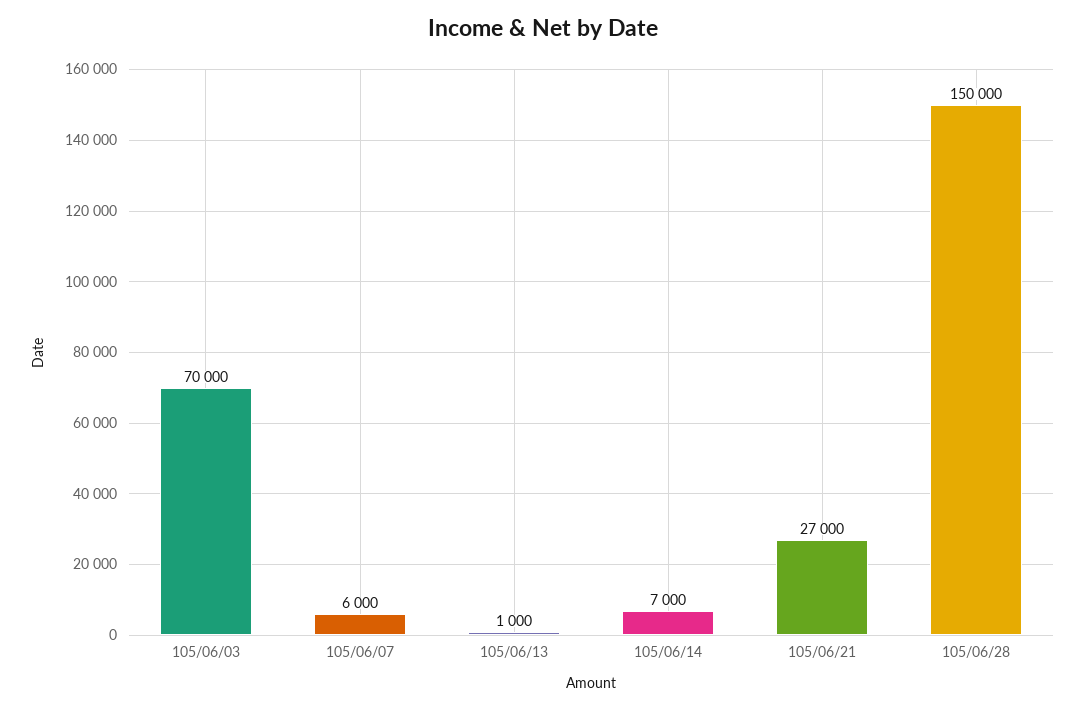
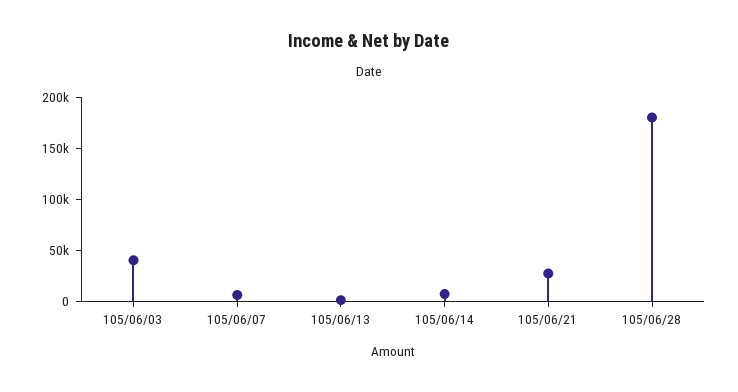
  {
-   "105/06/03": 70000,
+   "105/06/03": 40000,
    "105/06/07": 6000,
    "105/06/13": 1000,
    "105/06/14": 7000,
    "105/06/21": 27000,
-   "105/06/28": 150000
+   "105/06/28": 180000
  }

